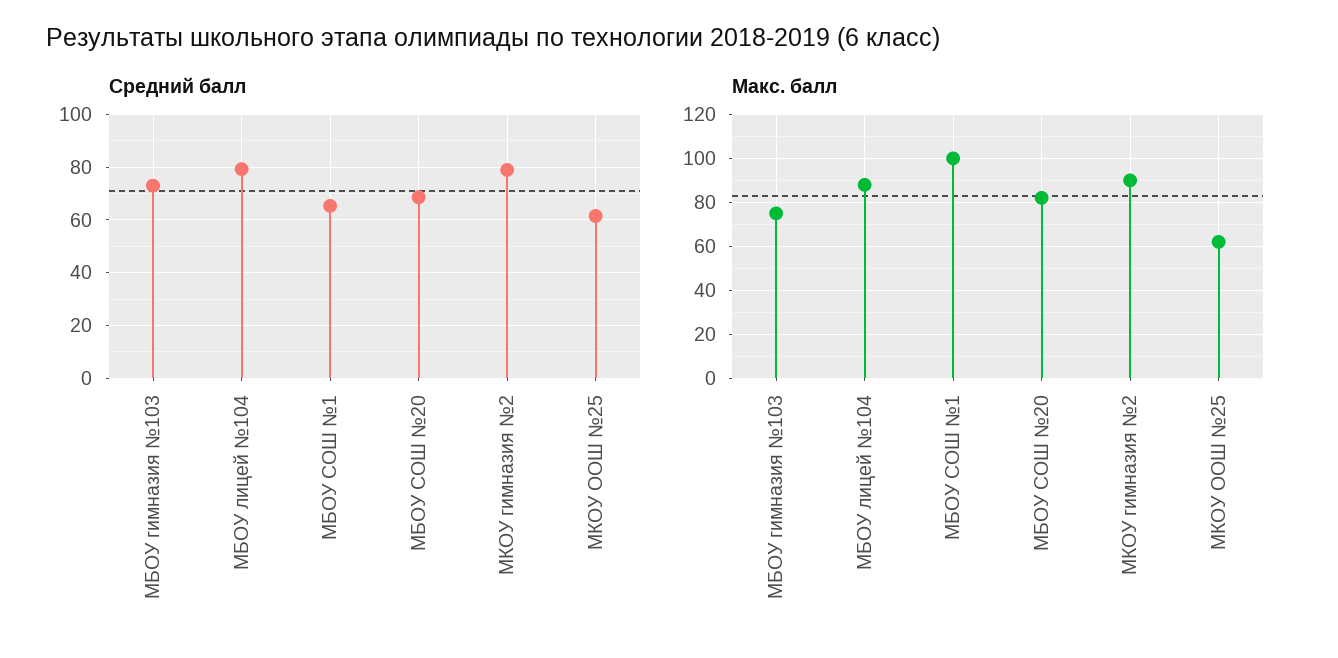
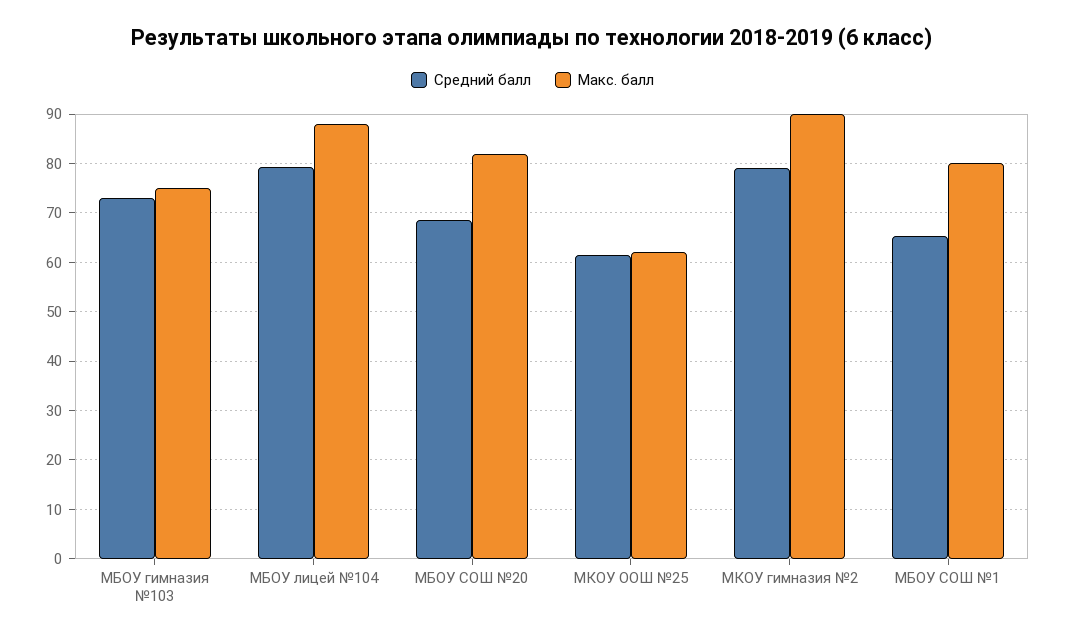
  {
    "Средний балл": {
      "МБОУ гимназия №103": 74,
      "МБОУ лицей №104": 80,
      "МБОУ СОШ №1": 66,
      "МБОУ СОШ №20": 68,
      "МКОУ гимназия №2": 80,
      "МКОУ ООШ №25": 62
    },
    "Макс. балл": {
      "МБОУ гимназия №103": 76,
      "МБОУ лицей №104": 88,
-     "МБОУ СОШ №1": 100,
+     "МБОУ СОШ №1": 80,
      "МБОУ СОШ №20": 82,
      "МКОУ гимназия №2": 90,
      "МКОУ ООШ №25": 62
    }
  }

